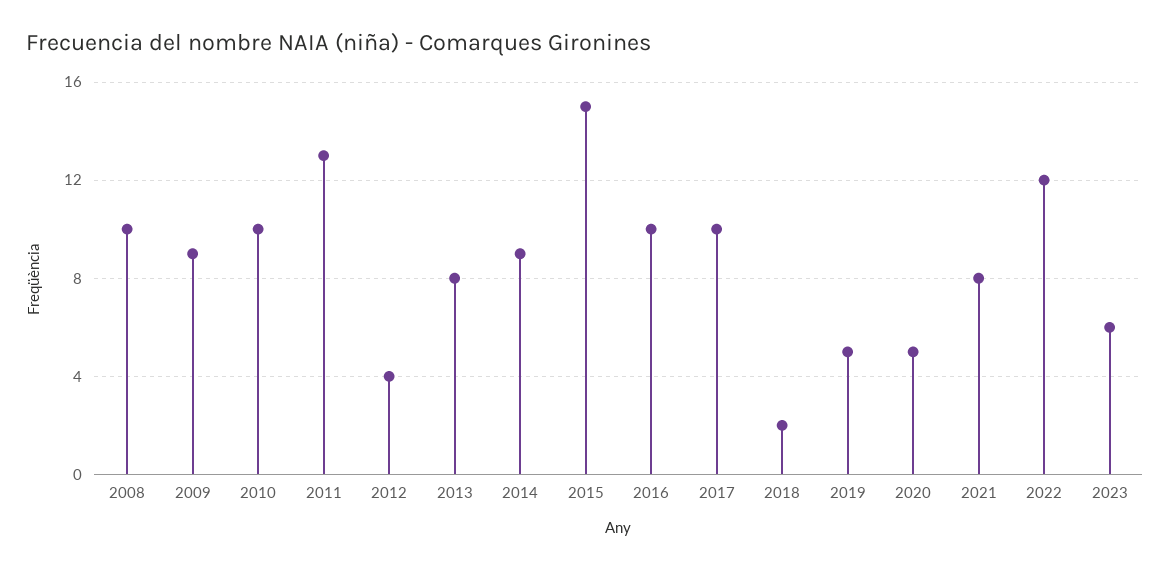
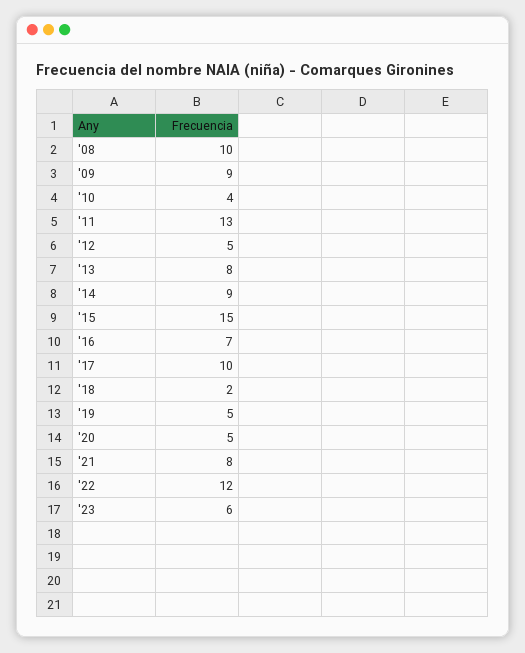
  {
    "2008": 10,
    "2009": 9,
-   "2010": 10,
+   "2010": 4,
    "2011": 13,
-   "2012": 4,
+   "2012": 5,
    "2013": 8,
    "2014": 9,
    "2015": 15,
-   "2016": 10,
+   "2016": 7,
    "2017": 10,
    "2018": 2,
    "2019": 5,
    "2020": 5,
    "2021": 8,
    "2022": 12,
    "2023": 6
  }

